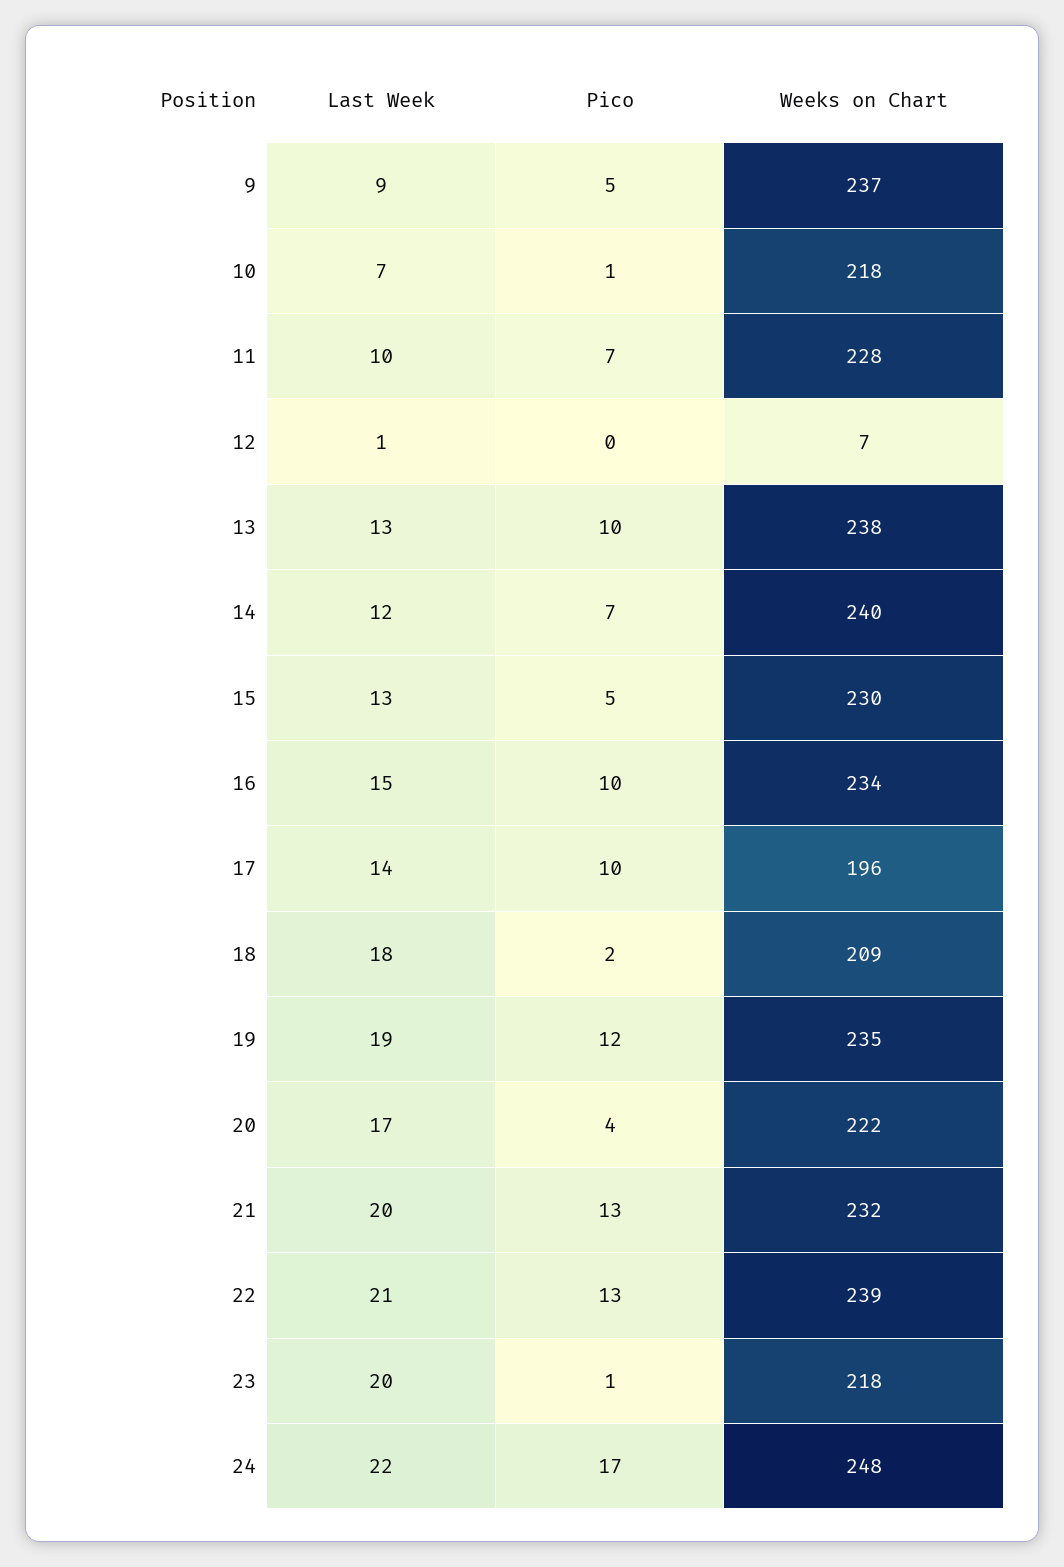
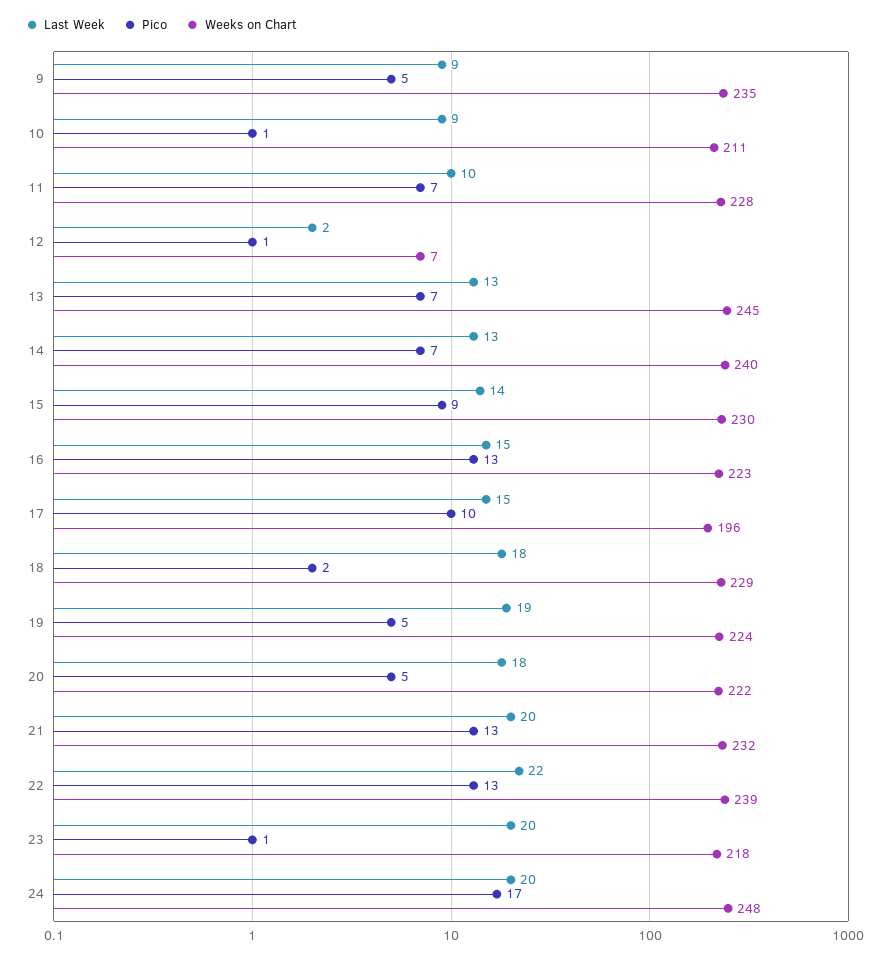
  {
    "Last Week": {
      "9": 9,
-     "10": 7,
+     "10": 9,
      "11": 10,
-     "12": 1,
+     "12": 2,
      "13": 13,
-     "14": 12,
+     "14": 13,
-     "15": 13,
+     "15": 14,
      "16": 15,
-     "17": 14,
+     "17": 15,
      "18": 18,
      "19": 19,
-     "20": 17,
+     "20": 18,
      "21": 20,
-     "22": 21,
+     "22": 22,
      "23": 20,
-     "24": 22
+     "24": 20
    },
    "Pico": {
      "9": 5,
      "10": 1,
      "11": 7,
-     "12": 0,
+     "12": 1,
-     "13": 10,
+     "13": 7,
      "14": 7,
-     "15": 5,
+     "15": 9,
-     "16": 10,
+     "16": 13,
      "17": 10,
      "18": 2,
-     "19": 12,
+     "19": 5,
-     "20": 4,
+     "20": 5,
      "21": 13,
      "22": 13,
      "23": 1,
      "24": 17
    },
    "Weeks on Chart": {
-     "9": 237,
+     "9": 235,
-     "10": 218,
+     "10": 211,
      "11": 228,
      "12": 7,
-     "13": 238,
+     "13": 245,
      "14": 240,
      "15": 230,
-     "16": 234,
+     "16": 223,
      "17": 196,
-     "18": 209,
+     "18": 229,
-     "19": 235,
+     "19": 224,
      "20": 222,
      "21": 232,
      "22": 239,
      "23": 218,
      "24": 248
    }
  }

